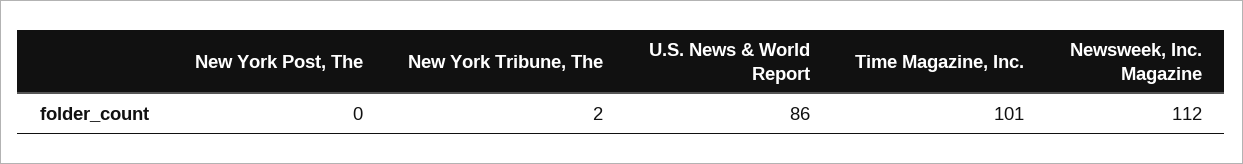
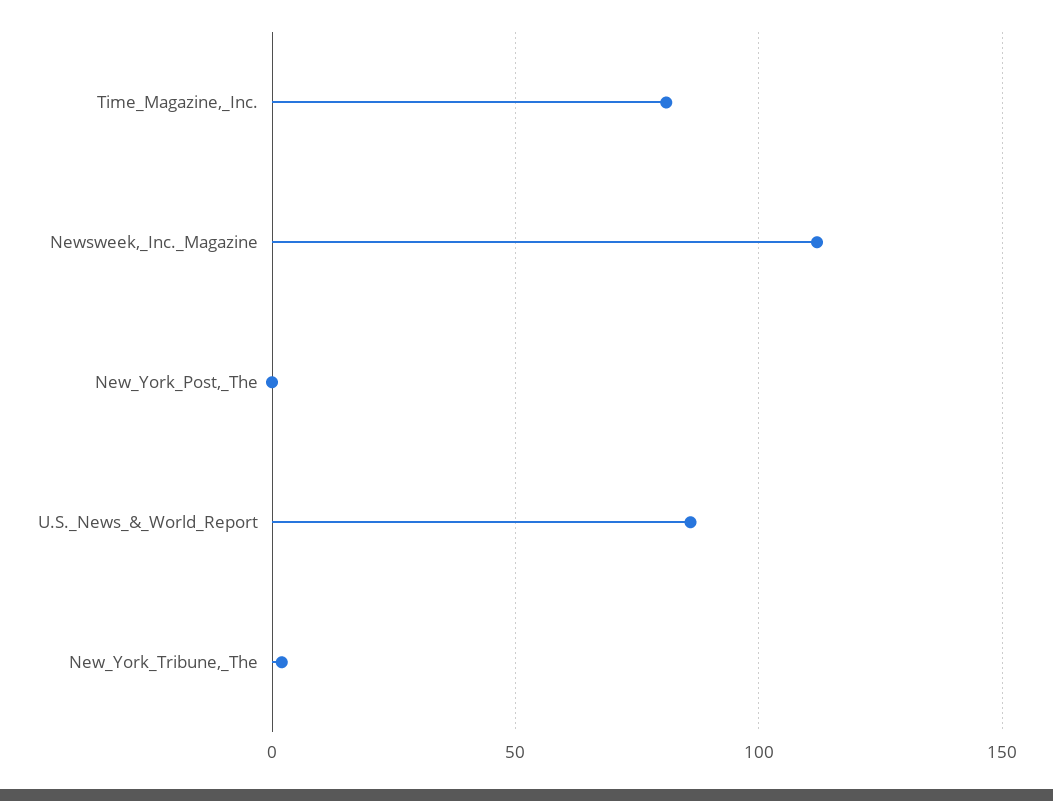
  {
    "New York Post, The": 0,
    "New York Tribune, The": 2,
    "U.S. News & World Report": 86,
-   "Time Magazine, Inc.": 101,
+   "Time Magazine, Inc.": 80,
    "Newsweek, Inc. Magazine": 112
  }

